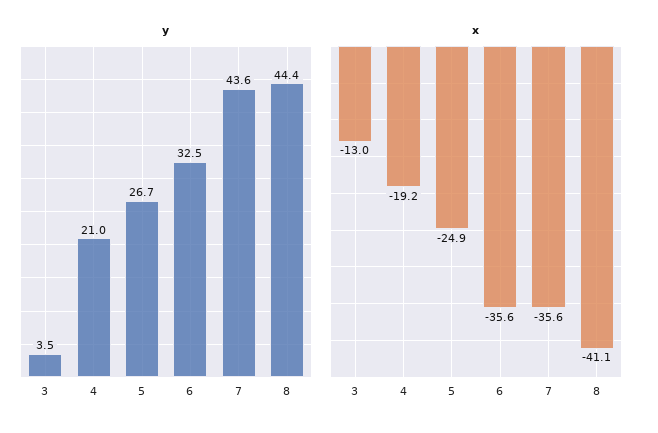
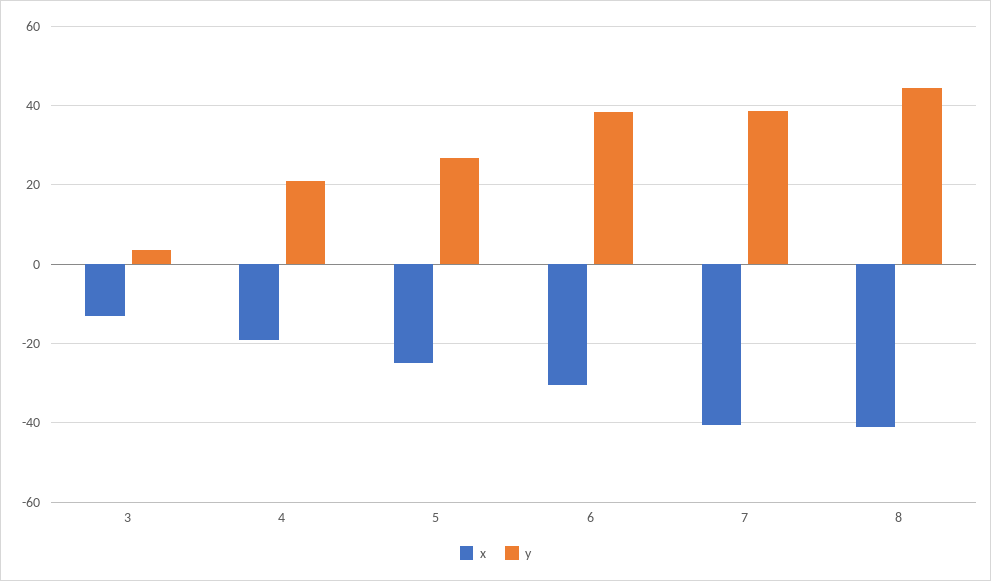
  {
    "y": {
      "3": 3.5,
      "4": 21,
      "5": 26.7,
-     "6": 32.5,
+     "6": 38,
-     "7": 43.6,
+     "7": 38,
      "8": 44.4
    },
    "x": {
      "3": -13,
      "4": -19.2,
      "5": -24.9,
-     "6": -35.6,
+     "6": -30,
-     "7": -35.6,
+     "7": -40,
      "8": -41.1
    }
  }

